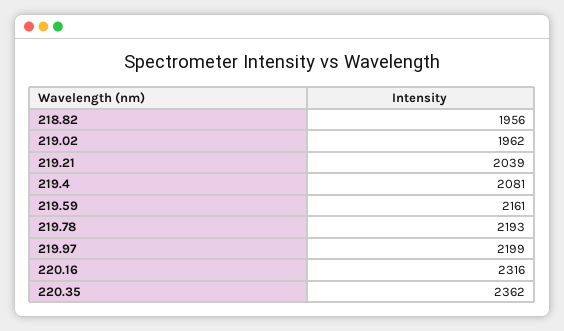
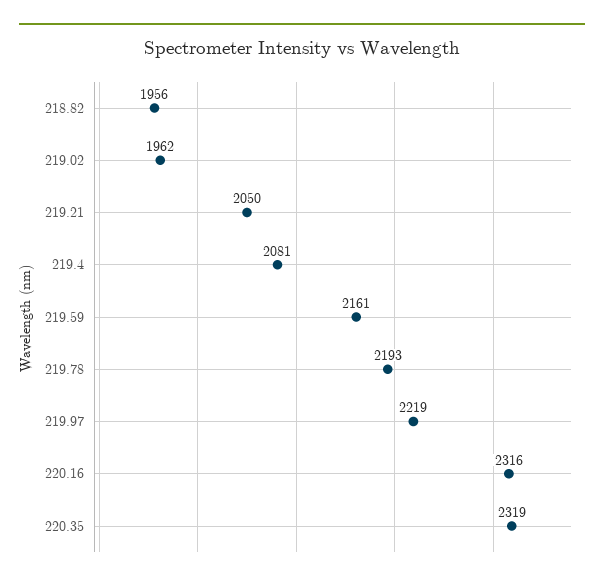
  {
    "218.82": 1956,
    "219.02": 1962,
-   "219.21": 2039,
+   "219.21": 2050,
    "219.4": 2081,
    "219.59": 2161,
    "219.78": 2193,
-   "219.97": 2199,
+   "219.97": 2219,
    "220.16": 2316,
-   "220.35": 2362
+   "220.35": 2319
  }

